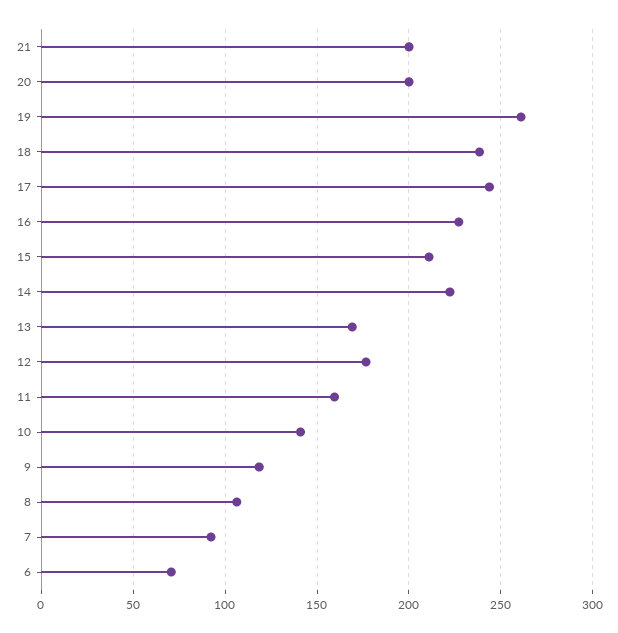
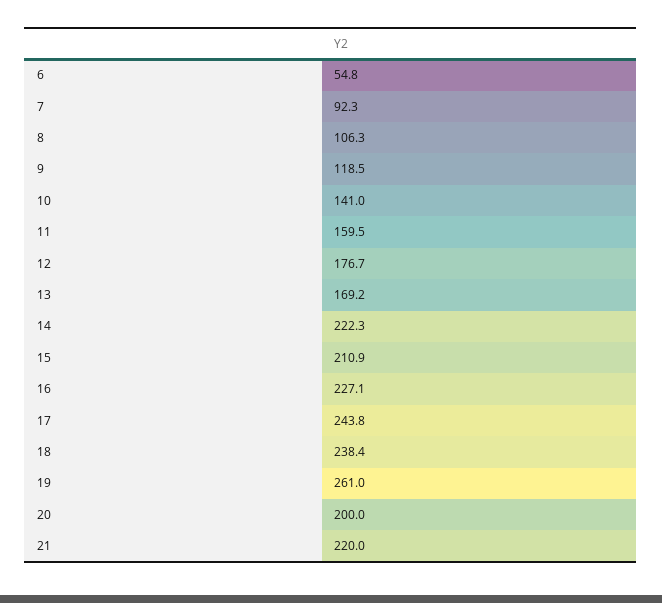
  {
-   "21": 200,
+   "21": 220,
    "20": 200,
    "19": 261,
    "18": 238.4,
    "17": 243.8,
    "16": 227.1,
    "15": 210.9,
    "14": 222.3,
    "13": 169.2,
    "12": 176.7,
    "11": 159.5,
    "10": 141,
    "9": 118.5,
    "8": 106.3,
    "7": 92.3,
-   "6": 70
+   "6": 54.8
  }

